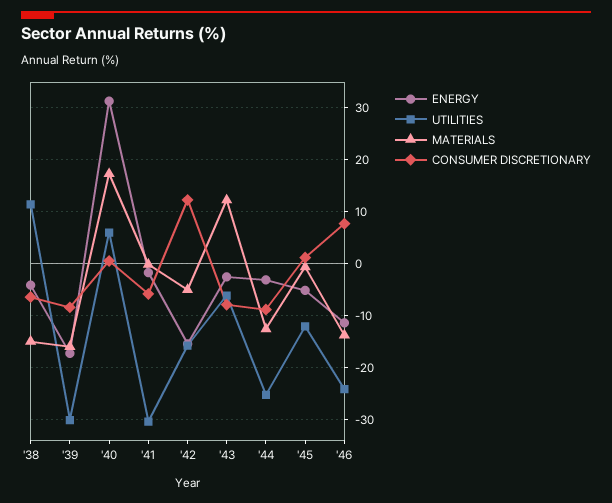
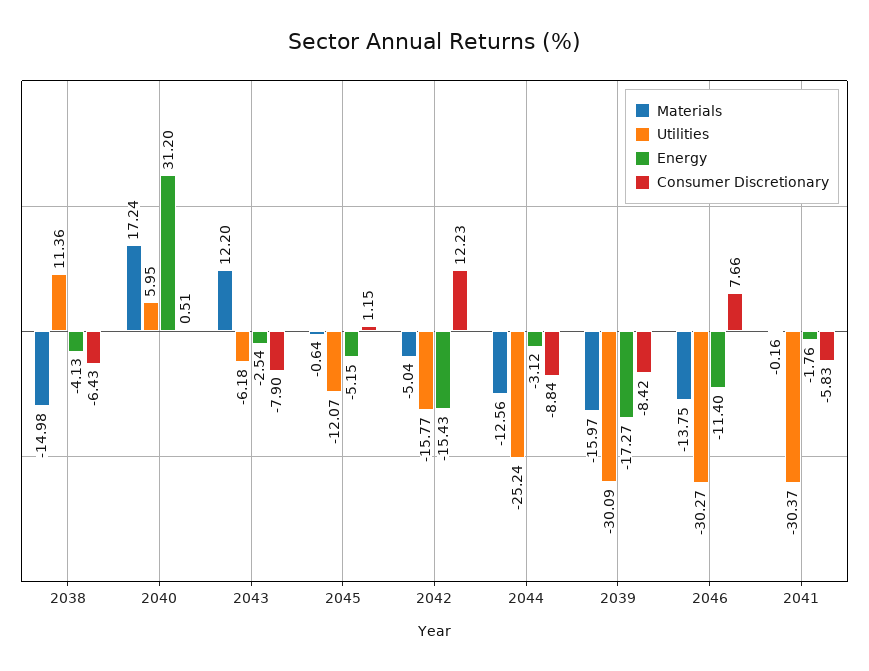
  {
    "ENERGY": {
      "'38": -4.13,
      "'39": -17.27,
      "'40": 31.2,
      "'41": -1.76,
      "'42": -15.43,
      "'43": -2.54,
      "'44": -3.12,
      "'45": -5.15,
      "'46": -11.4
    },
    "UTILITIES": {
      "'38": 11.36,
      "'39": -30.09,
      "'40": 5.95,
      "'41": -30.37,
      "'42": -15.77,
      "'43": -6.18,
      "'44": -25.24,
      "'45": -12.07,
-     "'46": -24
+     "'46": -30.27
    },
    "MATERIALS": {
      "'38": -14.98,
      "'39": -15.97,
      "'40": 17.24,
      "'41": -0.16,
      "'42": -5.04,
      "'43": 12.2,
      "'44": -12.56,
      "'45": -0.64,
      "'46": -13.75
    },
    "CONSUMER DISCRETIONARY": {
      "'38": -6.43,
      "'39": -8.42,
      "'40": 0.51,
      "'41": -5.83,
      "'42": 12.23,
      "'43": -7.9,
      "'44": -8.84,
      "'45": 1.15,
      "'46": 7.66
    }
  }

